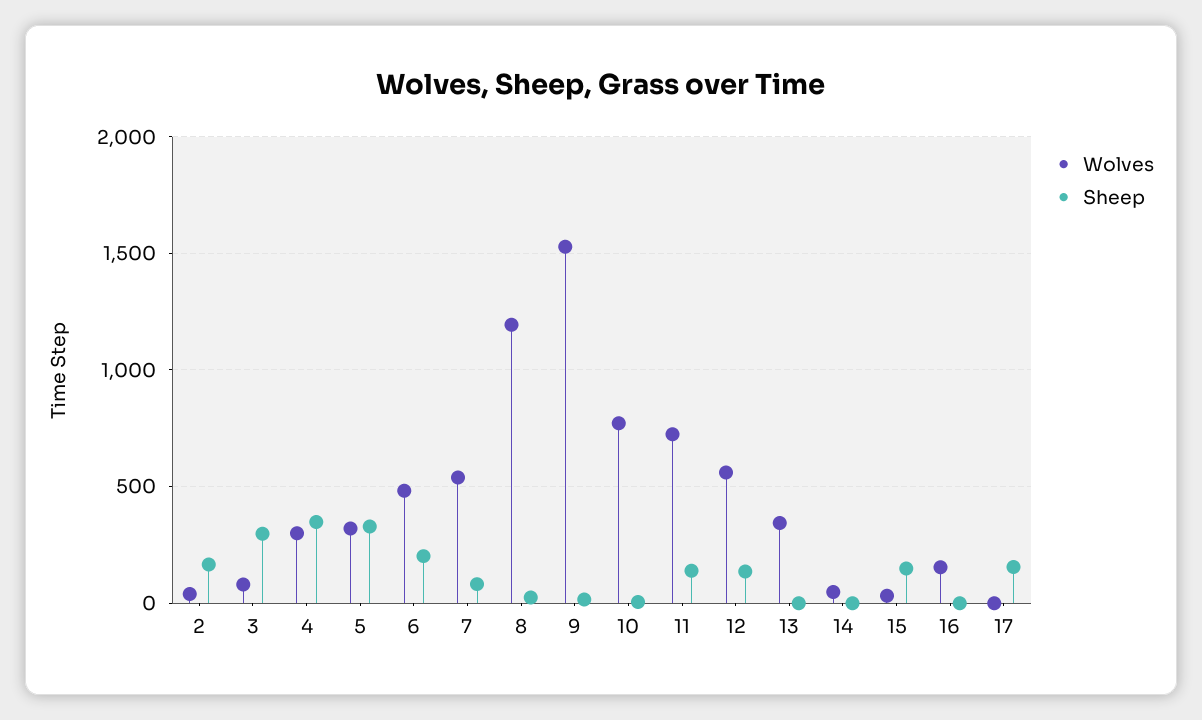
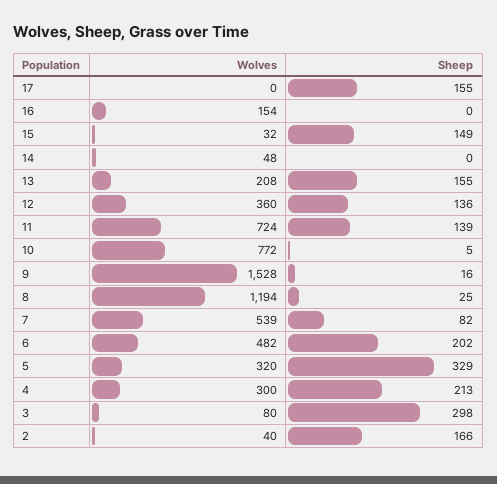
  {
    "Wolves": {
      "2": 40,
      "3": 80,
      "4": 300,
      "5": 320,
      "6": 482,
      "7": 539,
      "8": 1194,
      "9": 1528,
      "10": 772,
      "11": 724,
-     "12": 550,
+     "12": 360,
-     "13": 350,
+     "13": 208,
      "14": 48,
      "15": 32,
      "16": 154,
      "17": 0
    },
    "Sheep": {
      "2": 166,
      "3": 298,
-     "4": 350,
+     "4": 213,
      "5": 329,
      "6": 202,
      "7": 82,
      "8": 25,
      "9": 16,
      "10": 5,
      "11": 139,
      "12": 136,
-     "13": 0,
+     "13": 155,
      "14": 0,
      "15": 149,
      "16": 0,
      "17": 155
    }
  }

